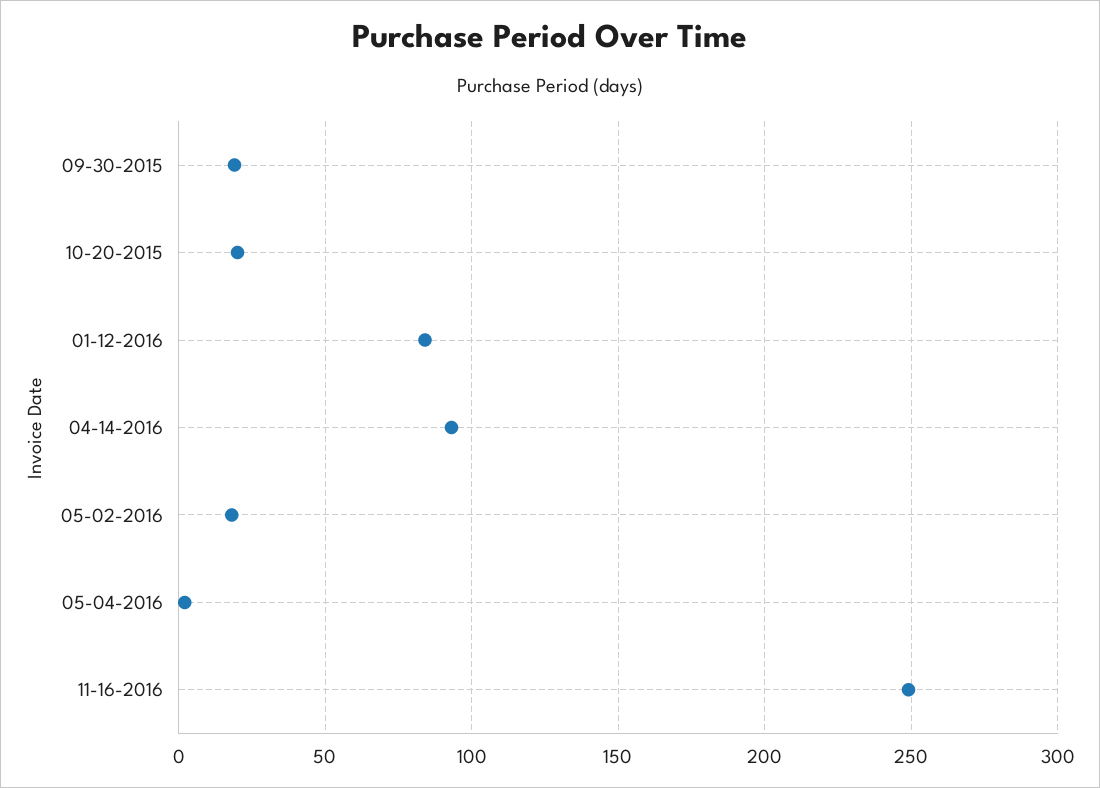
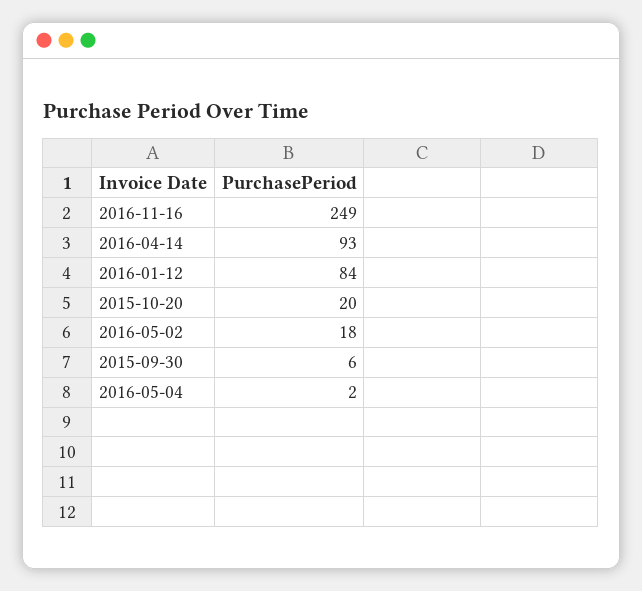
  {
-   "09-30-2015": 20,
+   "09-30-2015": 6,
    "10-20-2015": 20,
    "01-12-2016": 84,
    "04-14-2016": 93,
    "05-02-2016": 18,
    "05-04-2016": 2,
    "11-16-2016": 249
  }

